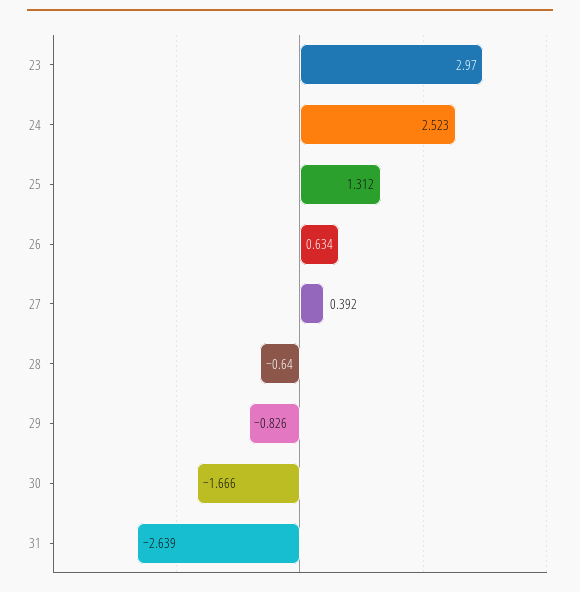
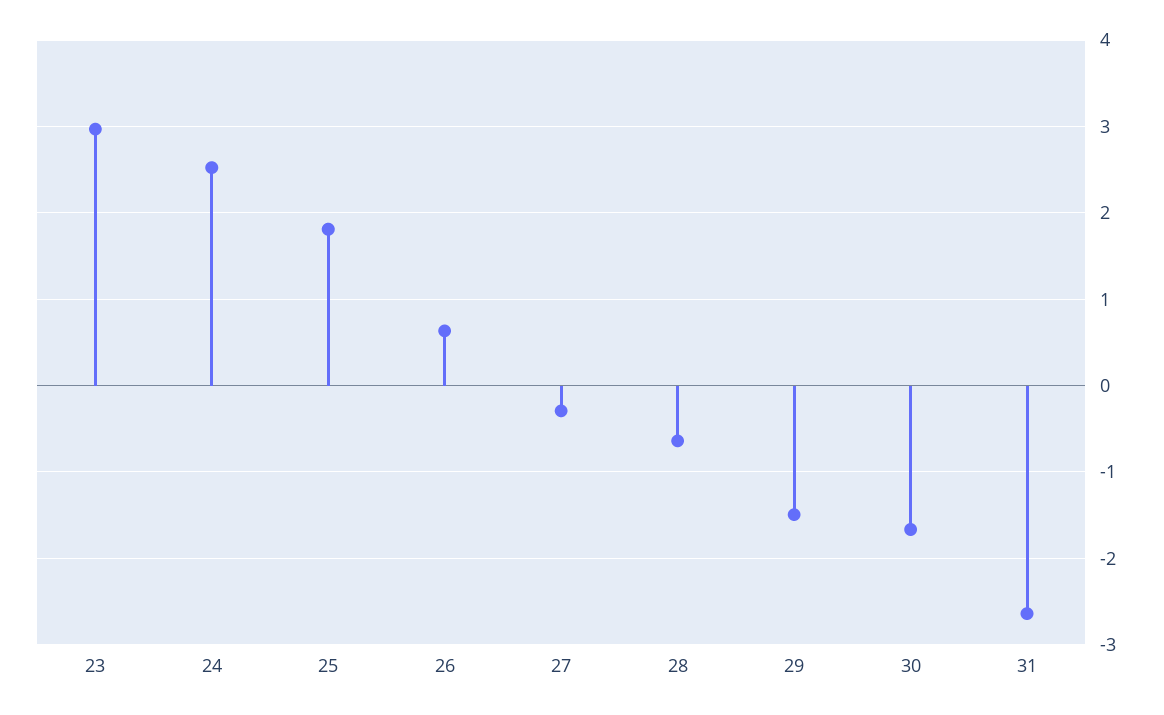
  {
    "23": 2.97,
    "24": 2.523,
-   "25": 1.312,
+   "25": 1.8,
    "26": 0.634,
-   "27": 0.392,
+   "27": -0.3,
    "28": -0.64,
-   "29": -0.826,
+   "29": -1.5,
    "30": -1.666,
    "31": -2.639
  }

